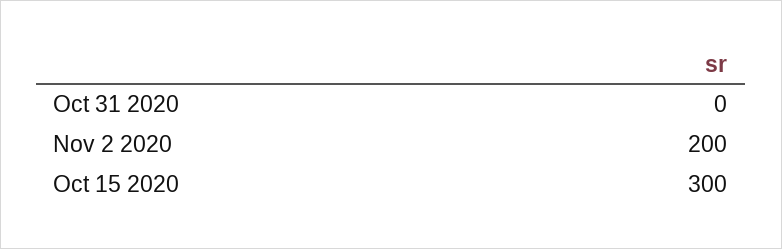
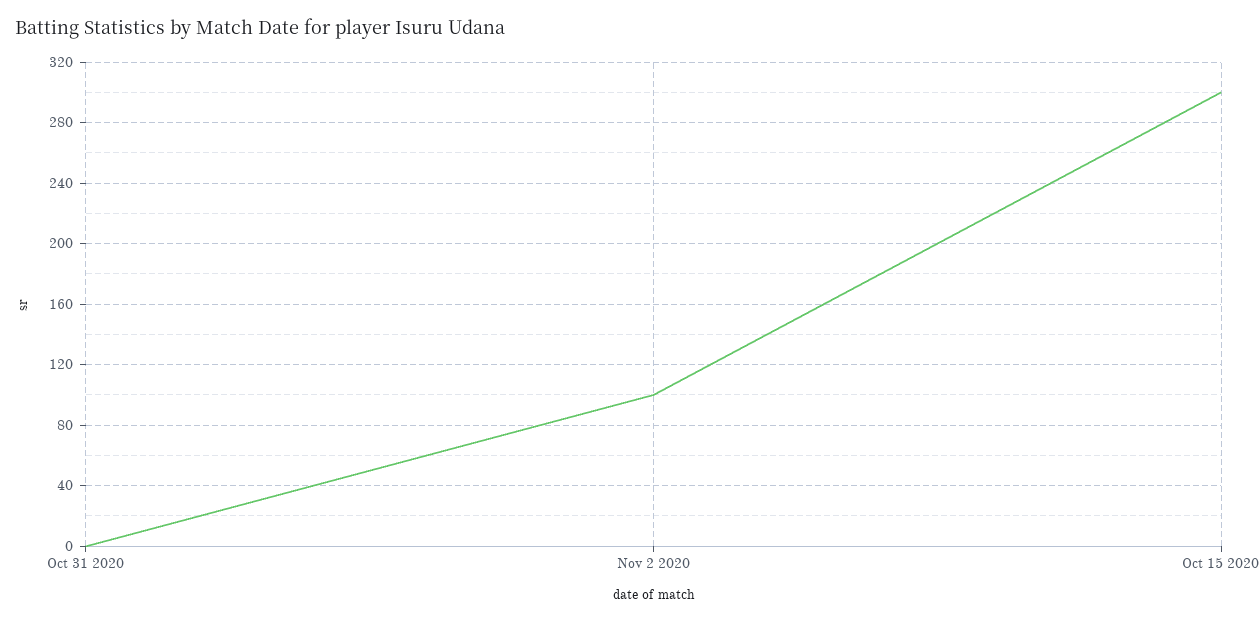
  {
    "Oct 31 2020": 0,
-   "Nov 2 2020": 200,
+   "Nov 2 2020": 100,
    "Oct 15 2020": 300
  }

